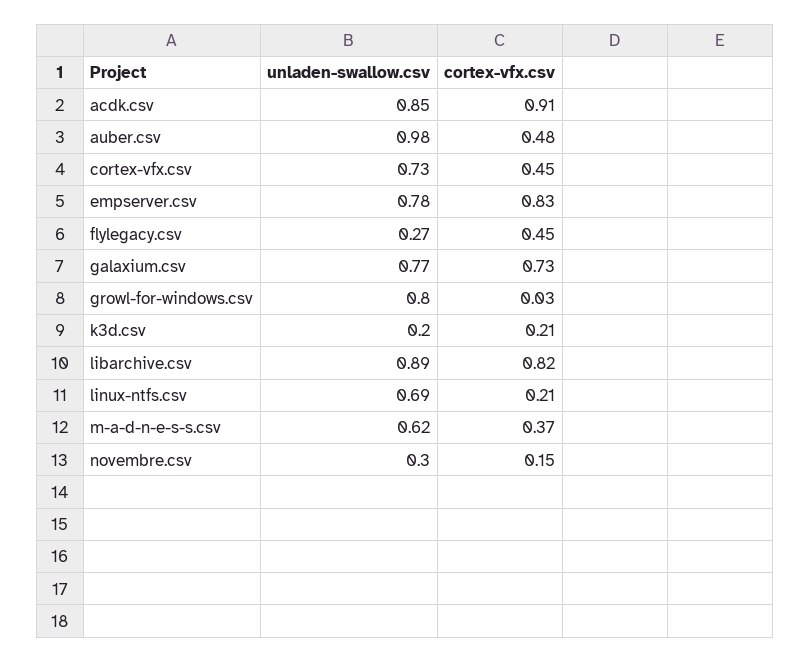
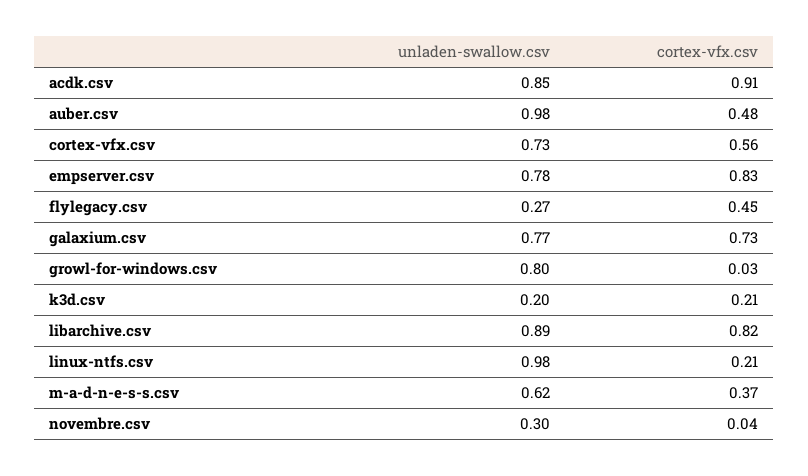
  {
    "unladen-swallow.csv": {
      "acdk.csv": 0.85,
      "auber.csv": 0.98,
      "cortex-vfx.csv": 0.73,
      "empserver.csv": 0.78,
      "flylegacy.csv": 0.27,
      "galaxium.csv": 0.77,
      "growl-for-windows.csv": 0.8,
      "k3d.csv": 0.2,
      "libarchive.csv": 0.89,
-     "linux-ntfs.csv": 0.69,
+     "linux-ntfs.csv": 0.98,
      "m-a-d-n-e-s-s.csv": 0.62,
      "novembre.csv": 0.3
    },
    "cortex-vfx.csv": {
      "acdk.csv": 0.91,
      "auber.csv": 0.48,
-     "cortex-vfx.csv": 0.45,
+     "cortex-vfx.csv": 0.56,
      "empserver.csv": 0.83,
      "flylegacy.csv": 0.45,
      "galaxium.csv": 0.73,
      "growl-for-windows.csv": 0.03,
      "k3d.csv": 0.21,
      "libarchive.csv": 0.82,
      "linux-ntfs.csv": 0.21,
      "m-a-d-n-e-s-s.csv": 0.37,
-     "novembre.csv": 0.15
+     "novembre.csv": 0.04
    }
  }

